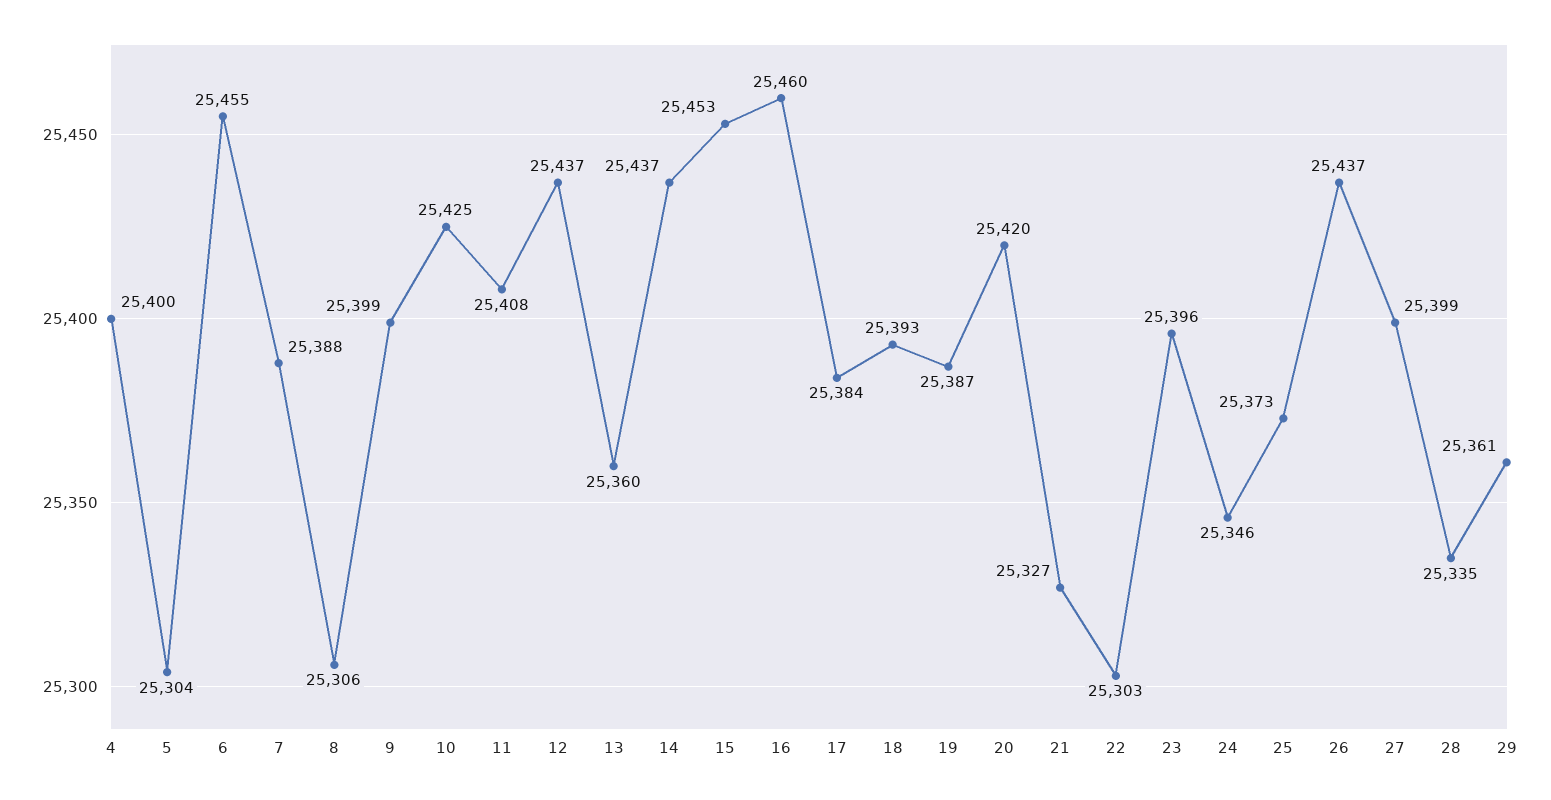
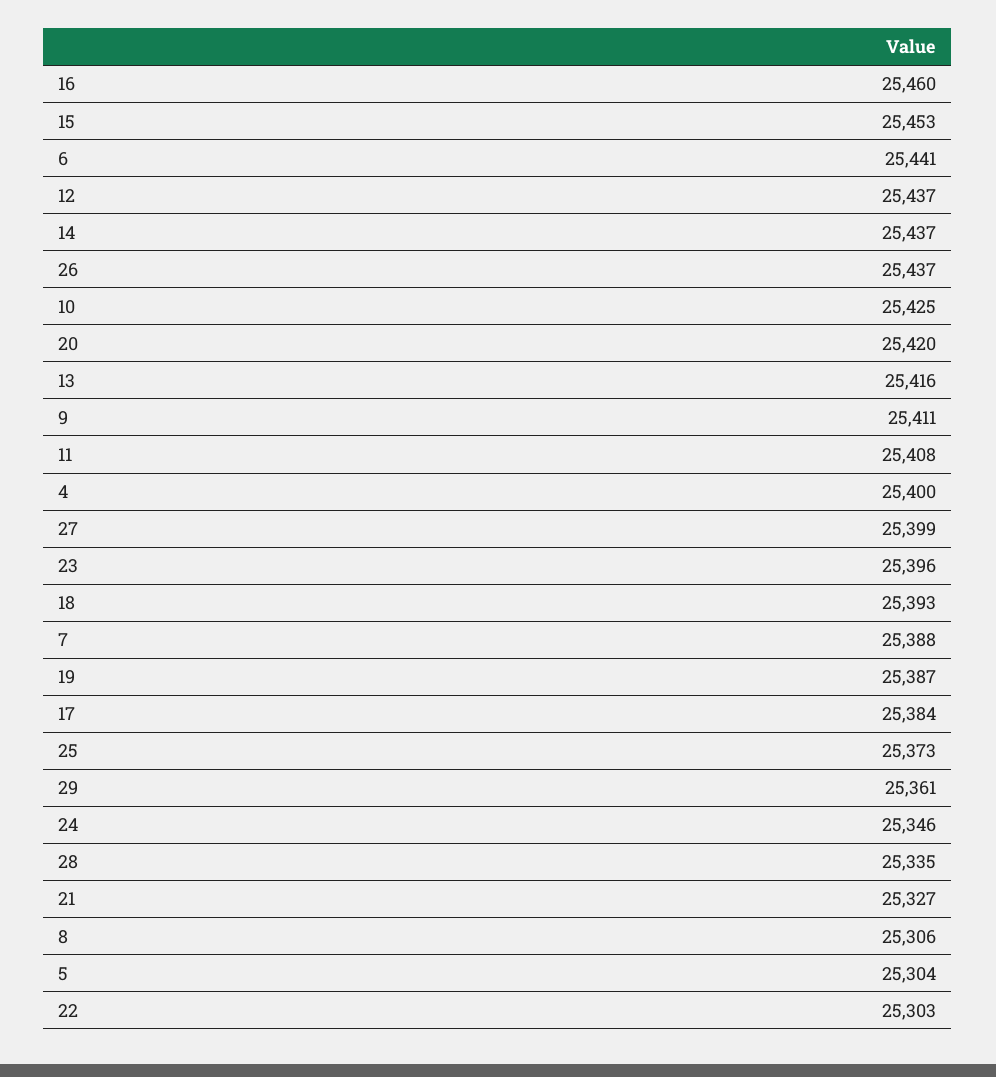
  {
    "4": 25400,
    "5": 25304,
-   "6": 25455,
+   "6": 25441,
    "7": 25388,
    "8": 25306,
-   "9": 25399,
+   "9": 25411,
    "10": 25425,
    "11": 25408,
    "12": 25437,
-   "13": 25360,
+   "13": 25416,
    "14": 25437,
    "15": 25453,
    "16": 25460,
    "17": 25384,
    "18": 25393,
    "19": 25387,
    "20": 25420,
    "21": 25327,
    "22": 25303,
    "23": 25396,
    "24": 25346,
    "25": 25373,
    "26": 25437,
    "27": 25399,
    "28": 25335,
    "29": 25361
  }

